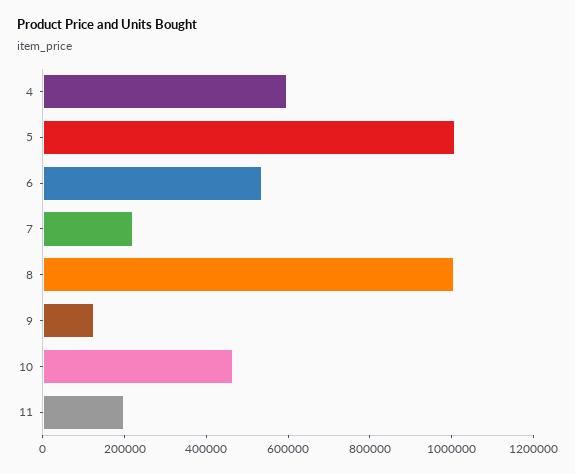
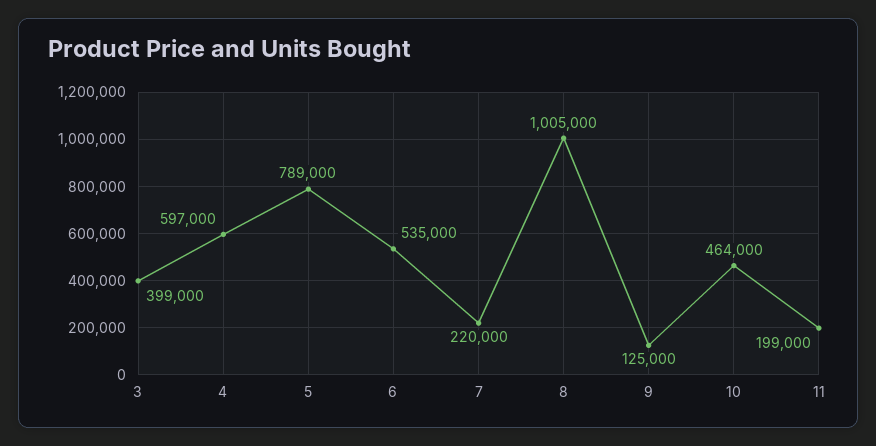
  {
    "4": 597000,
-   "5": 1000000,
+   "5": 789000,
    "6": 535000,
    "7": 220000,
    "8": 1005000,
    "9": 125000,
    "10": 464000,
-   "11": 199000
+   "11": 199000,
+   "3": 399000
  }

